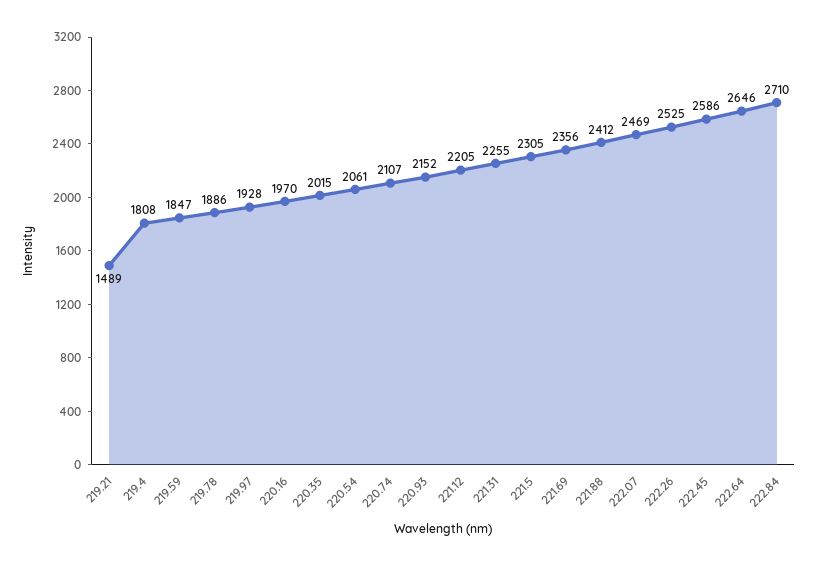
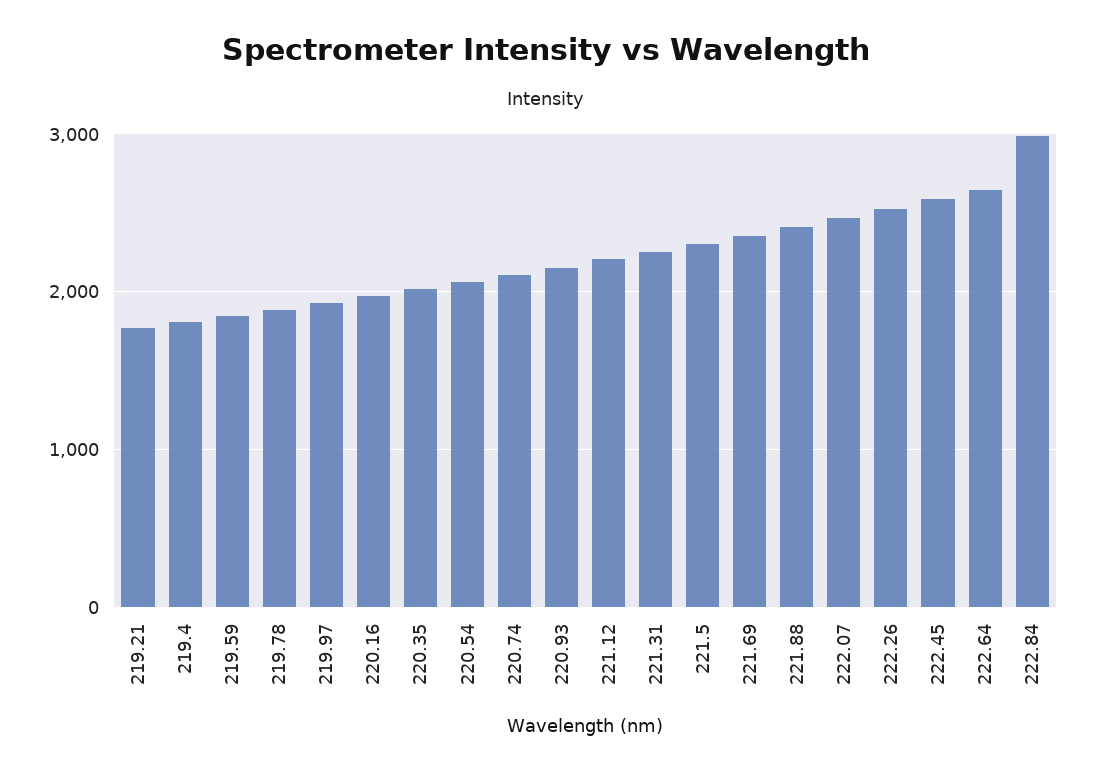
  {
-   "219.21": 1489,
+   "219.21": 1800,
    "219.4": 1808,
    "219.59": 1847,
    "219.78": 1886,
    "219.97": 1928,
    "220.16": 1970,
    "220.35": 2015,
    "220.54": 2061,
    "220.74": 2107,
    "220.93": 2152,
    "221.12": 2205,
    "221.31": 2255,
    "221.5": 2305,
    "221.69": 2356,
    "221.88": 2412,
    "222.07": 2469,
    "222.26": 2525,
    "222.45": 2586,
    "222.64": 2646,
-   "222.84": 2710
+   "222.84": 3000
  }

